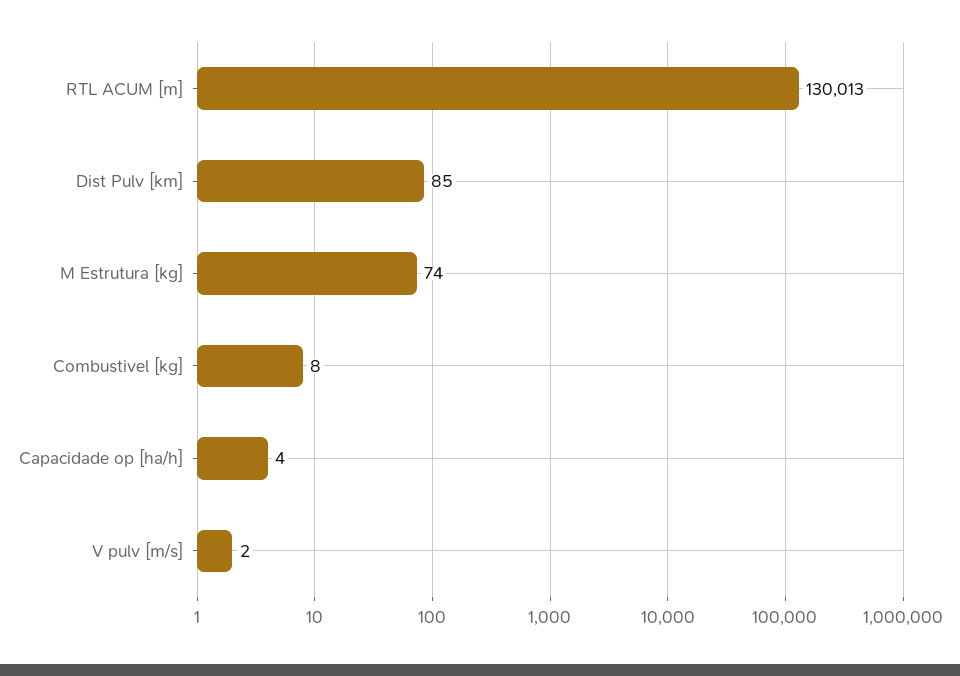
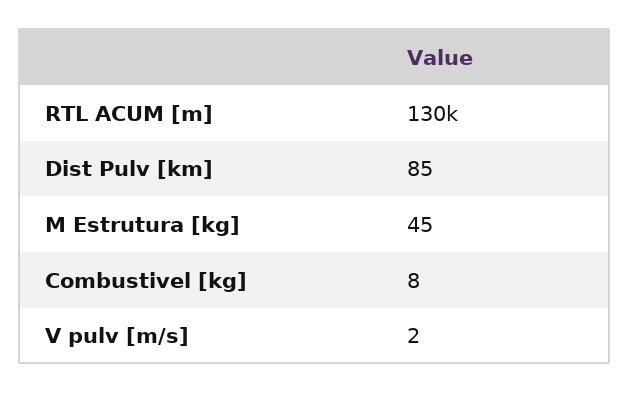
  {
    "RTL ACUM [m]": 130013,
    "Dist Pulv [km]": 85,
-   "M Estrutura [kg]": 74,
+   "M Estrutura [kg]": 45,
    "Combustivel [kg]": 8,
-   "Capacidade op [ha/h]": 4,
    "V pulv [m/s]": 2
  }

